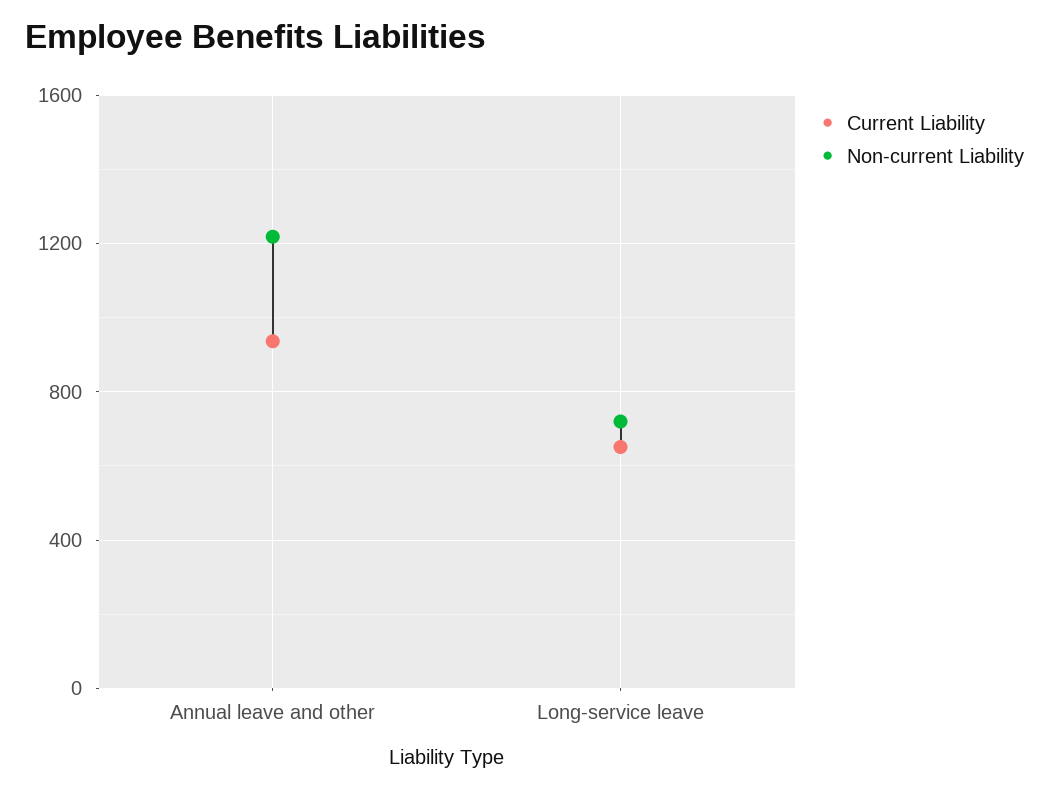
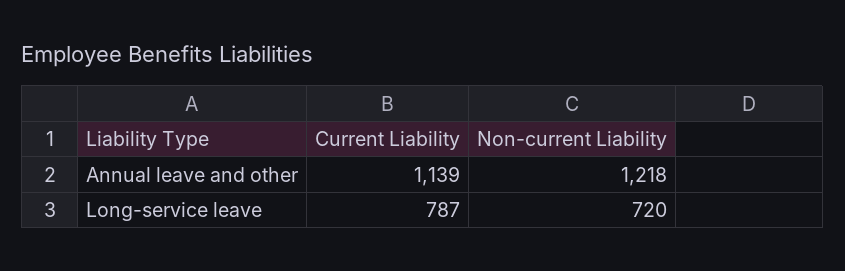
  {
    "Current Liability": {
-     "Annual leave and other": 950,
+     "Annual leave and other": 1139,
-     "Long-service leave": 650
+     "Long-service leave": 787
    },
    "Non-current Liability": {
      "Annual leave and other": 1218,
      "Long-service leave": 720
    }
  }

